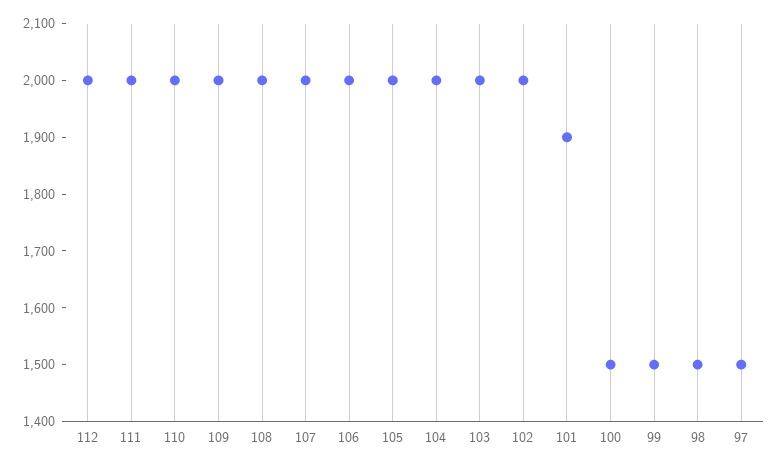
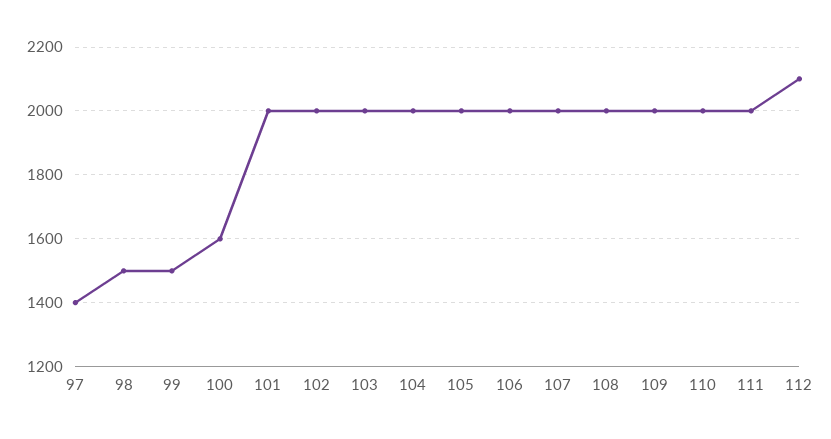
  {
-   "112": 2000,
+   "112": 2100,
    "111": 2000,
    "110": 2000,
    "109": 2000,
    "108": 2000,
    "107": 2000,
    "106": 2000,
    "105": 2000,
    "104": 2000,
    "103": 2000,
    "102": 2000,
-   "101": 1900,
+   "101": 2000,
-   "100": 1500,
+   "100": 1600,
    "99": 1500,
    "98": 1500,
-   "97": 1500
+   "97": 1400
  }

